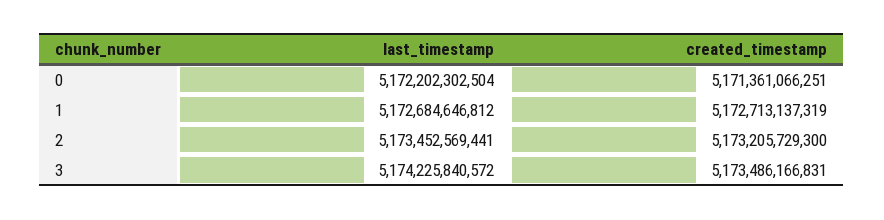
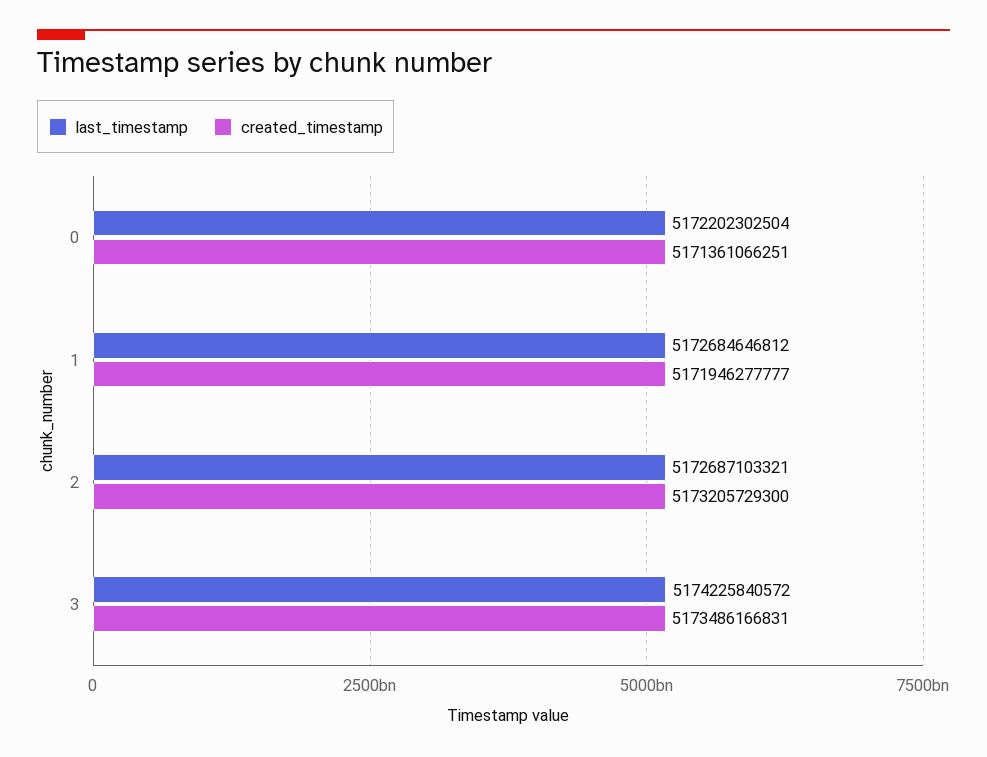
  {
    "last_timestamp": {
      "0": 5172202302504,
      "1": 5172684646812,
-     "2": 5173452569441,
+     "2": 5172687103321,
      "3": 5174225840572
    },
    "created_timestamp": {
      "0": 5171361066251,
-     "1": 5172713137319,
+     "1": 5171946277777,
      "2": 5173205729300,
      "3": 5173486166831
    }
  }

